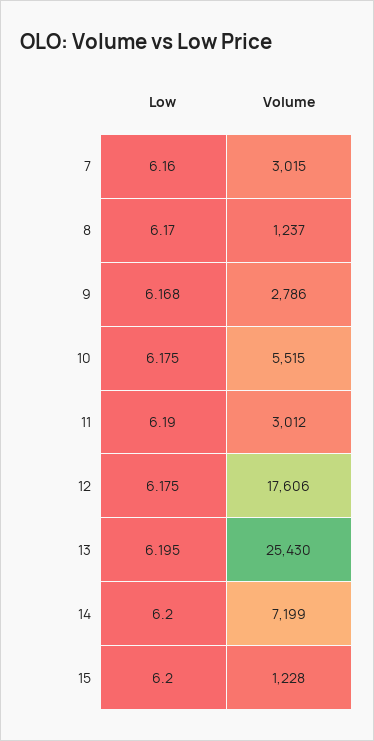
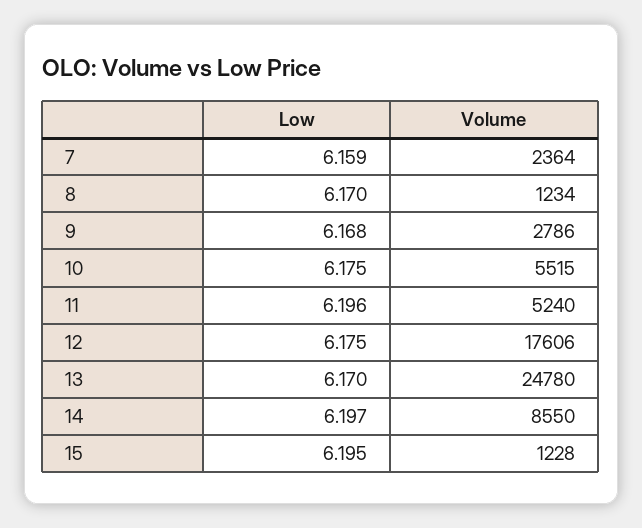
  {
    "Low": {
-     "7": 6.16,
+     "7": 6.159,
      "8": 6.17,
      "9": 6.168,
      "10": 6.175,
-     "11": 6.19,
+     "11": 6.196,
      "12": 6.175,
-     "13": 6.195,
+     "13": 6.17,
-     "14": 6.2,
+     "14": 6.197,
-     "15": 6.2
+     "15": 6.195
    },
    "Volume": {
-     "7": 3015,
+     "7": 2364,
-     "8": 1237,
+     "8": 1234,
      "9": 2786,
      "10": 5515,
-     "11": 3012,
+     "11": 5240,
      "12": 17606,
-     "13": 25430,
+     "13": 24780,
-     "14": 7199,
+     "14": 8550,
      "15": 1228
    }
  }

